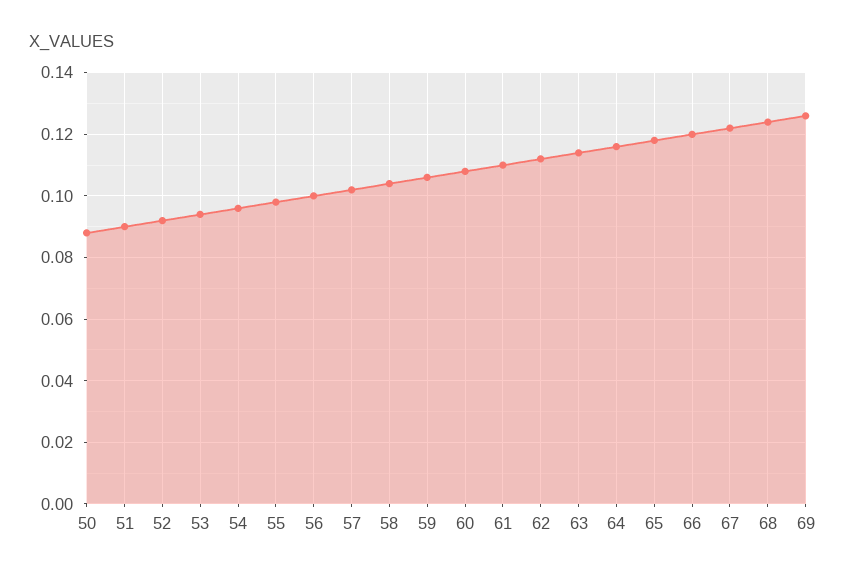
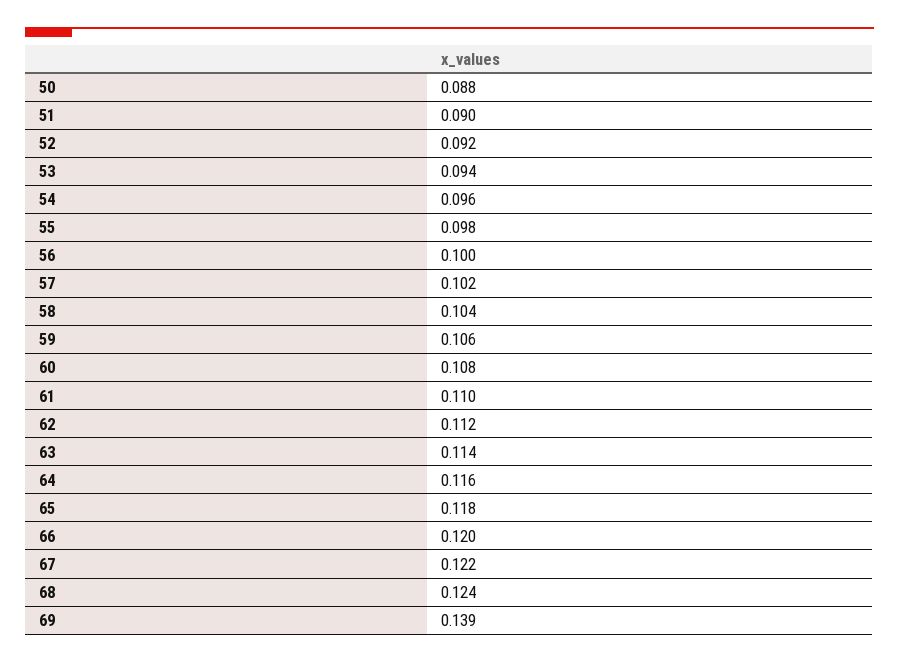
  {
    "50": 0.088,
    "51": 0.09,
    "52": 0.092,
    "53": 0.094,
    "54": 0.096,
    "55": 0.098,
    "56": 0.1,
    "57": 0.102,
    "58": 0.104,
    "59": 0.106,
    "60": 0.108,
    "61": 0.11,
    "62": 0.112,
    "63": 0.114,
    "64": 0.116,
    "65": 0.118,
    "66": 0.12,
    "67": 0.122,
    "68": 0.124,
-   "69": 0.125
+   "69": 0.139
  }

